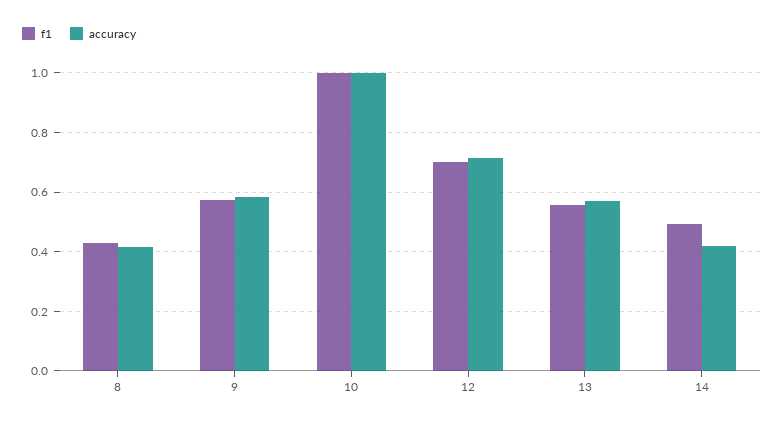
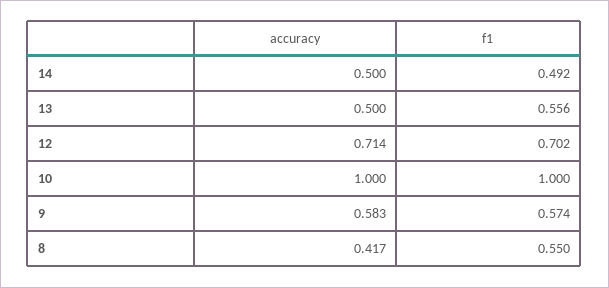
  {
    "f1": {
-     "8": 0.425,
+     "8": 0.55,
      "9": 0.574,
      "10": 1,
      "12": 0.702,
      "13": 0.556,
      "14": 0.492
    },
    "accuracy": {
      "8": 0.417,
      "9": 0.583,
      "10": 1,
      "12": 0.714,
-     "13": 0.575,
+     "13": 0.5,
-     "14": 0.425
+     "14": 0.5
    }
  }

